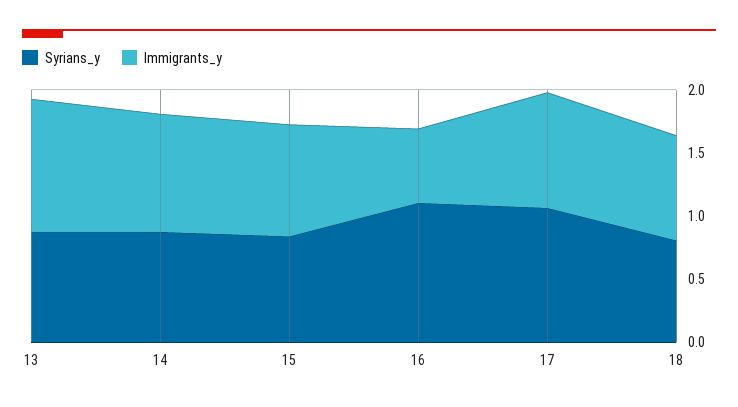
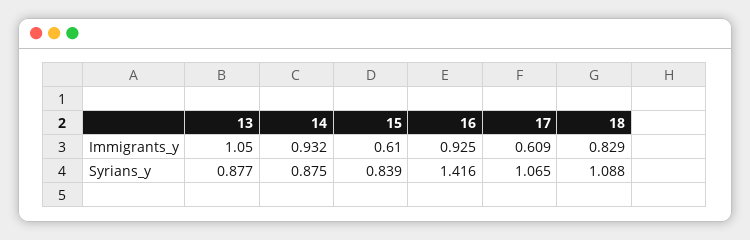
  {
    "Syrians_y": {
      "13": 0.877,
      "14": 0.875,
      "15": 0.839,
-     "16": 1.1,
+     "16": 1.416,
      "17": 1.065,
-     "18": 0.8
+     "18": 1.088
    },
    "Immigrants_y": {
      "13": 1.05,
      "14": 0.932,
-     "15": 0.9,
+     "15": 0.61,
-     "16": 0.6,
+     "16": 0.925,
-     "17": 0.9,
+     "17": 0.609,
      "18": 0.829
    }
  }

